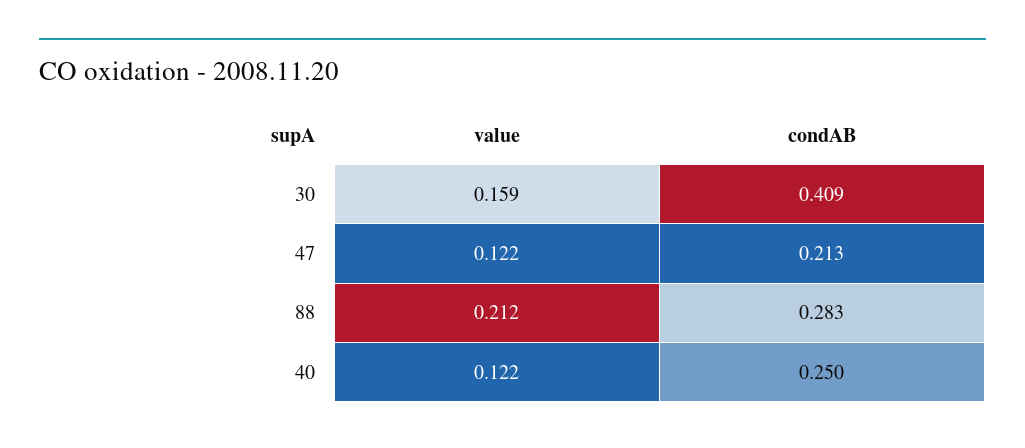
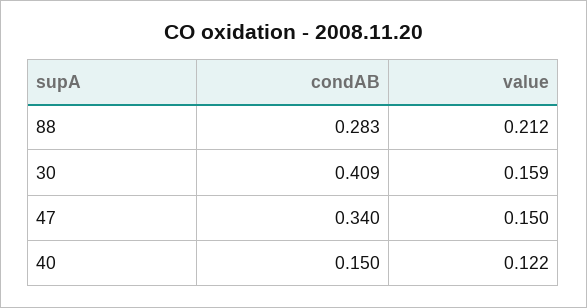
  {
    "value": {
      "30": 0.159,
-     "47": 0.122,
+     "47": 0.15,
      "88": 0.212,
      "40": 0.122
    },
    "condAB": {
      "30": 0.409,
-     "47": 0.213,
+     "47": 0.34,
      "88": 0.283,
-     "40": 0.25
+     "40": 0.15
    }
  }

